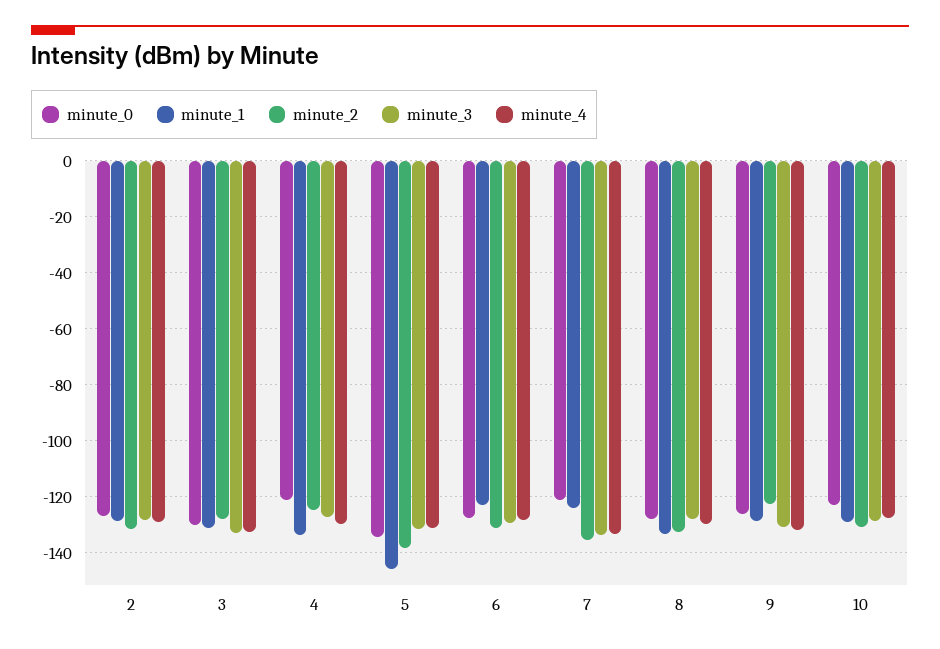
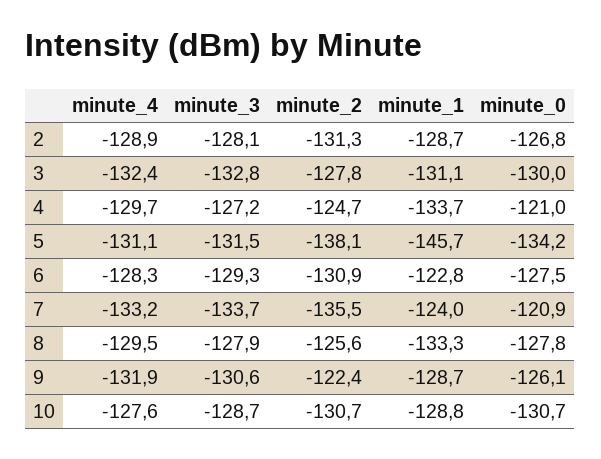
  {
    "minute_0": {
      "2": -126.8,
      "3": -130,
      "4": -121,
      "5": -134.2,
      "6": -127.5,
      "7": -120.9,
      "8": -127.8,
      "9": -126.1,
-     "10": -122.5
+     "10": -130.7
    },
    "minute_1": {
      "2": -128.7,
      "3": -131.1,
      "4": -133.7,
      "5": -145.7,
      "6": -122.8,
      "7": -124,
      "8": -133.3,
      "9": -128.7,
      "10": -128.8
    },
    "minute_2": {
      "2": -131.3,
      "3": -127.8,
      "4": -124.7,
      "5": -138.1,
      "6": -130.9,
      "7": -135.5,
-     "8": -132.5,
+     "8": -125.6,
      "9": -122.4,
      "10": -130.7
    },
    "minute_3": {
      "2": -128.1,
      "3": -132.8,
      "4": -127.2,
      "5": -131.5,
      "6": -129.3,
      "7": -133.7,
      "8": -127.9,
      "9": -130.6,
      "10": -128.7
    },
    "minute_4": {
      "2": -128.9,
      "3": -132.4,
      "4": -129.7,
      "5": -131.1,
      "6": -128.3,
      "7": -133.2,
      "8": -129.5,
      "9": -131.9,
      "10": -127.6
    }
  }

